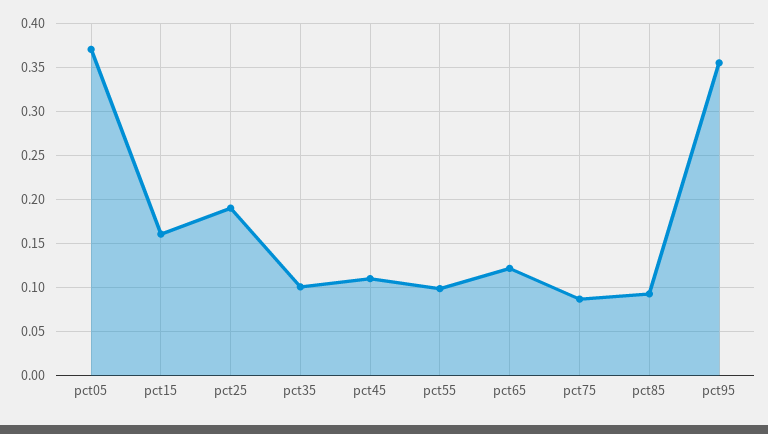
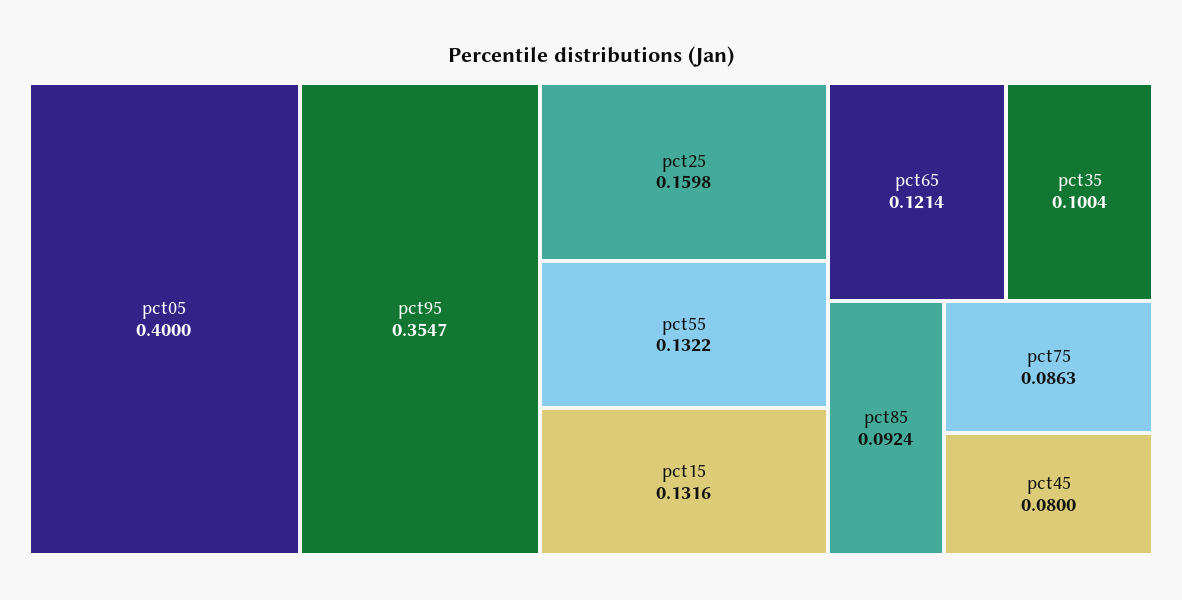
  {
-   "pct05": 0.37,
+   "pct05": 0.4,
-   "pct15": 0.16,
+   "pct15": 0.1316,
-   "pct25": 0.19,
+   "pct25": 0.1598,
    "pct35": 0.1004,
-   "pct45": 0.11,
+   "pct45": 0.08,
-   "pct55": 0.1,
+   "pct55": 0.1322,
    "pct65": 0.1214,
    "pct75": 0.0863,
    "pct85": 0.0924,
    "pct95": 0.3547
  }

